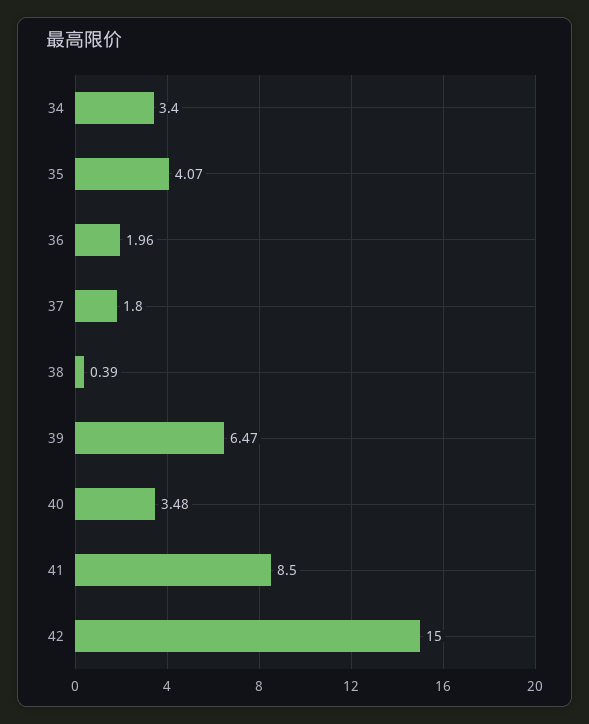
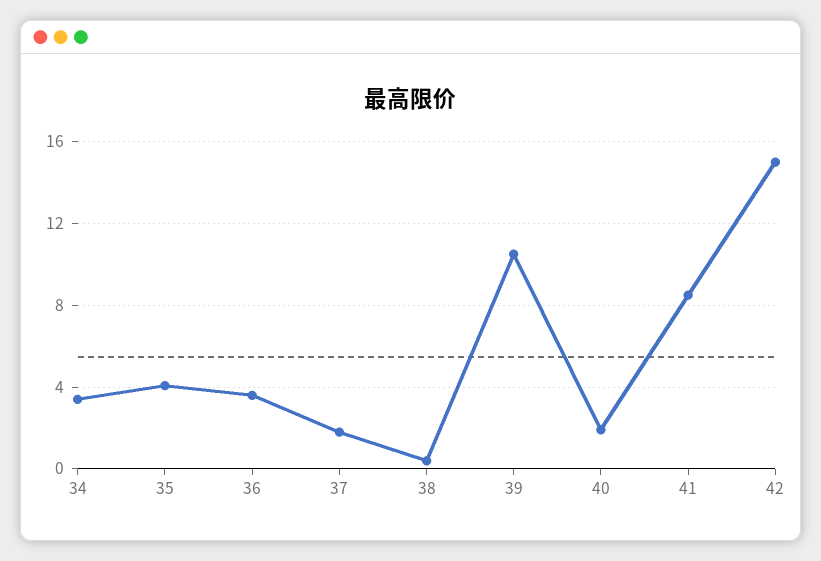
  {
    "34": 3.4,
    "35": 4.07,
-   "36": 1.96,
+   "36": 3.5,
    "37": 1.8,
    "38": 0.39,
-   "39": 6.47,
+   "39": 10.5,
-   "40": 3.48,
+   "40": 2,
    "41": 8.5,
    "42": 15
  }

